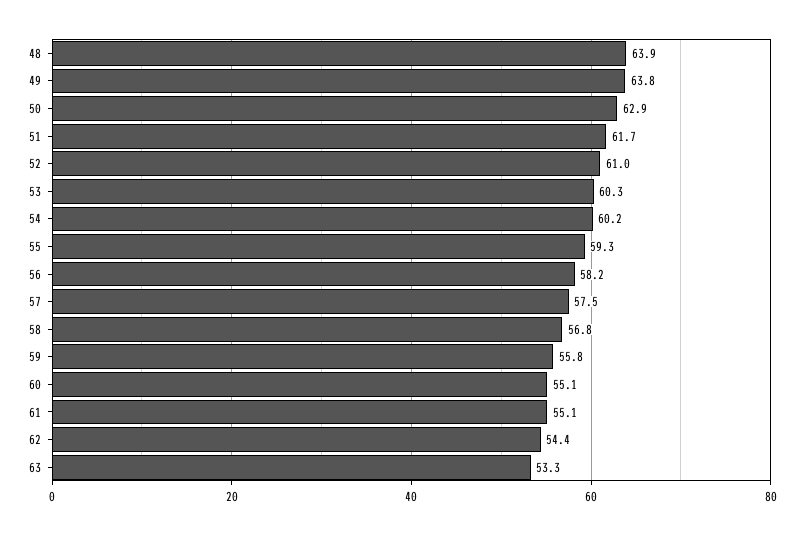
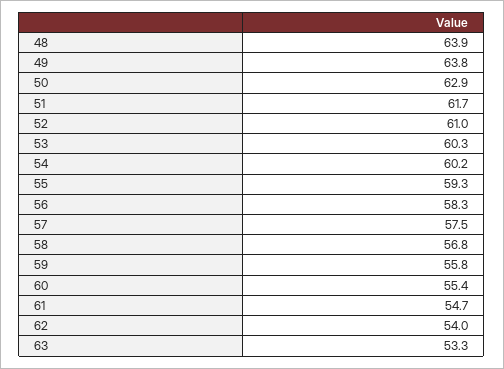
  {
    "48": 63.9,
    "49": 63.8,
    "50": 62.9,
    "51": 61.7,
    "52": 61,
    "53": 60.3,
    "54": 60.2,
    "55": 59.3,
-   "56": 58.2,
+   "56": 58.3,
    "57": 57.5,
    "58": 56.8,
    "59": 55.8,
-   "60": 55.1,
+   "60": 55.4,
-   "61": 55.1,
+   "61": 54.7,
-   "62": 54.4,
+   "62": 54,
    "63": 53.3
  }

